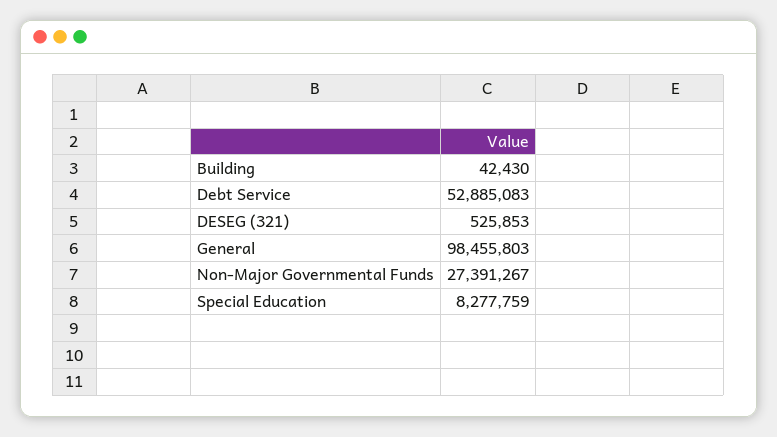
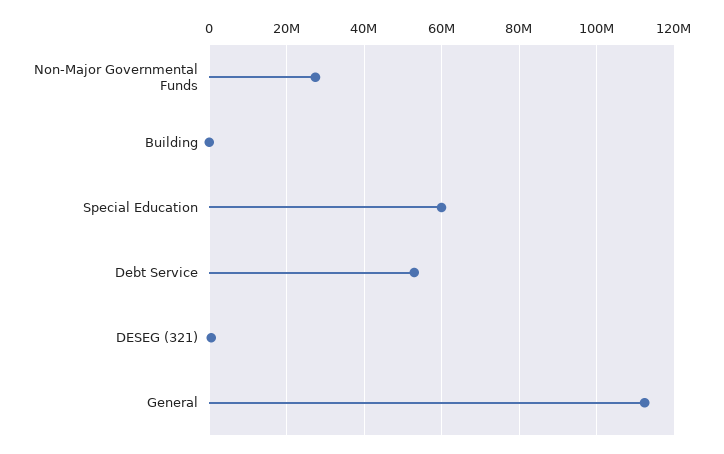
  {
    "Building": 42430,
    "Debt Service": 52885083,
    "DESEG (321)": 525853,
-   "General": 98455803,
+   "General": 112000000,
    "Non-Major Governmental Funds": 27391267,
-   "Special Education": 8277759
+   "Special Education": 60000000
  }

